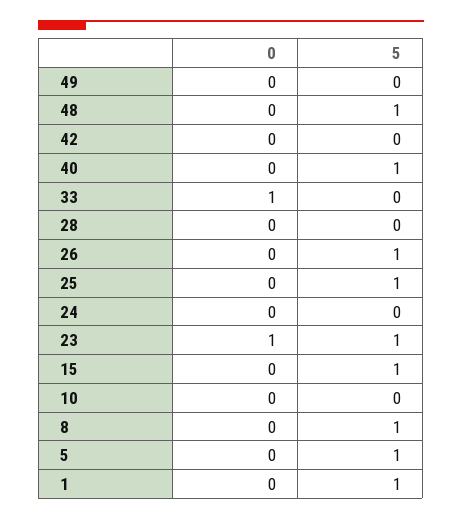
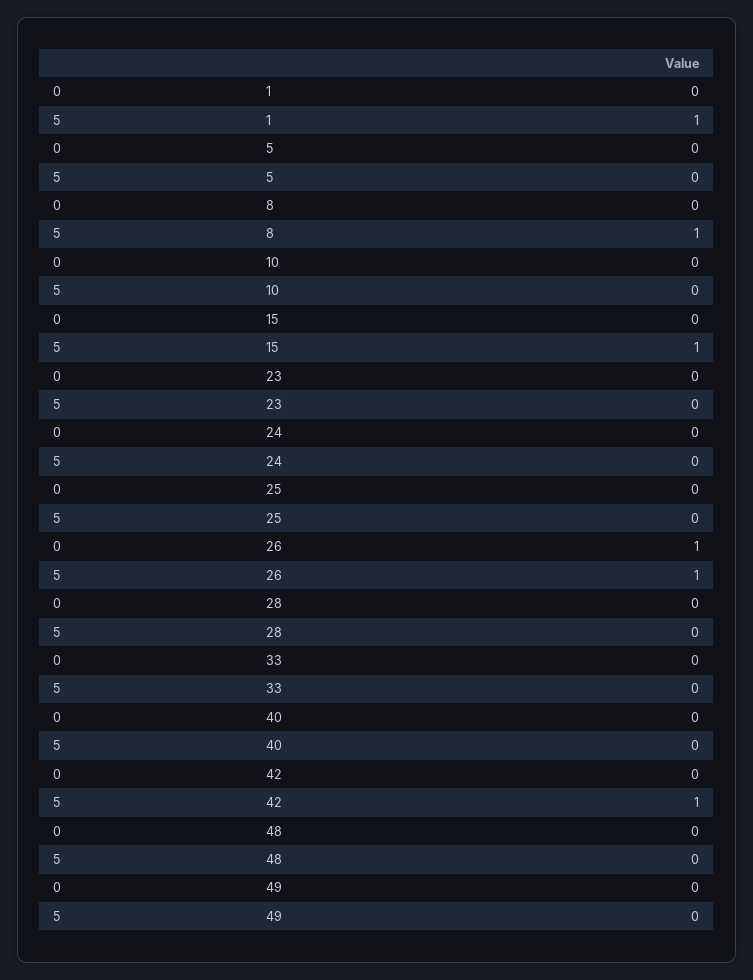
  {
    "0": {
      "49": 0,
      "48": 0,
      "42": 0,
      "40": 0,
-     "33": 1,
+     "33": 0,
      "28": 0,
-     "26": 0,
+     "26": 1,
      "25": 0,
      "24": 0,
-     "23": 1,
+     "23": 0,
      "15": 0,
      "10": 0,
      "8": 0,
      "5": 0,
      "1": 0
    },
    "5": {
      "49": 0,
-     "48": 1,
+     "48": 0,
-     "42": 0,
+     "42": 1,
-     "40": 1,
+     "40": 0,
      "33": 0,
      "28": 0,
      "26": 1,
-     "25": 1,
+     "25": 0,
      "24": 0,
-     "23": 1,
+     "23": 0,
      "15": 1,
      "10": 0,
      "8": 1,
-     "5": 1,
+     "5": 0,
      "1": 1
    }
  }

